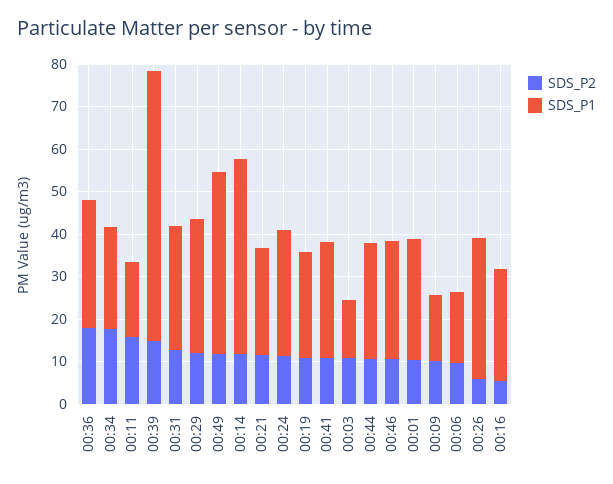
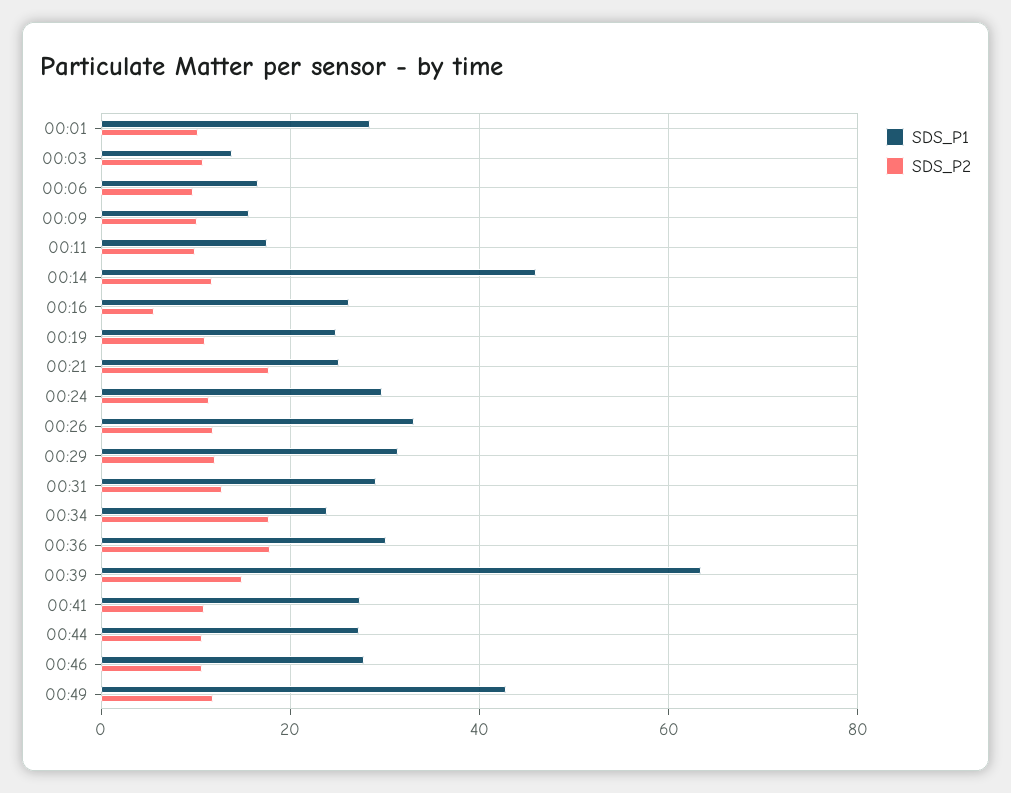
  {
    "SDS_P2": {
      "00:36": 18,
      "00:34": 18,
-     "00:11": 16,
+     "00:11": 10,
      "00:39": 14,
      "00:31": 12,
      "00:29": 12,
      "00:49": 12,
      "00:14": 12,
-     "00:21": 12,
+     "00:21": 18,
      "00:24": 12,
      "00:19": 10,
      "00:41": 10,
      "00:03": 10,
      "00:44": 10,
      "00:46": 10,
      "00:01": 10,
      "00:09": 10,
      "00:06": 10,
-     "00:26": 6,
+     "00:26": 12,
      "00:16": 6
    },
    "SDS_P1": {
      "00:36": 30,
      "00:34": 24,
      "00:11": 18,
      "00:39": 64,
      "00:31": 30,
      "00:29": 32,
      "00:49": 42,
      "00:14": 46,
      "00:21": 26,
      "00:24": 30,
      "00:19": 24,
      "00:41": 28,
      "00:03": 14,
      "00:44": 28,
      "00:46": 28,
      "00:01": 28,
      "00:09": 16,
      "00:06": 16,
      "00:26": 34,
      "00:16": 26
    }
  }

